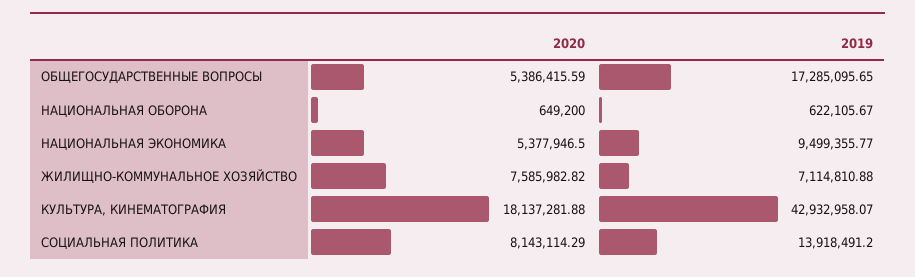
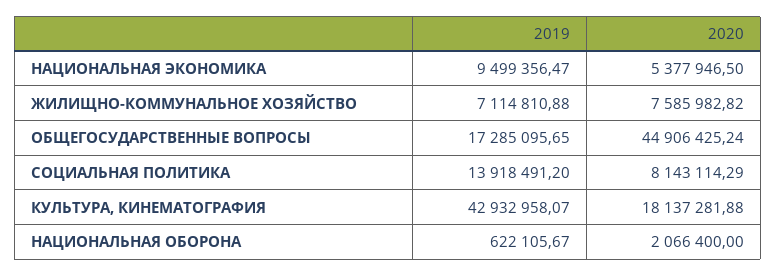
  {
    "2020": {
-     "ОБЩЕГОСУДАРСТВЕННЫЕ ВОПРОСЫ": 5386415.59,
+     "ОБЩЕГОСУДАРСТВЕННЫЕ ВОПРОСЫ": 44906425.24,
-     "НАЦИОНАЛЬНАЯ ОБОРОНА": 649200,
+     "НАЦИОНАЛЬНАЯ ОБОРОНА": 2066400,
      "НАЦИОНАЛЬНАЯ ЭКОНОМИКА": 5377946.5,
      "ЖИЛИЩНО-КОММУНАЛЬНОЕ ХОЗЯЙСТВО": 7585982.82,
      "КУЛЬТУРА, КИНЕМАТОГРАФИЯ": 18137281.88,
      "СОЦИАЛЬНАЯ ПОЛИТИКА": 8143114.29
    },
    "2019": {
      "ОБЩЕГОСУДАРСТВЕННЫЕ ВОПРОСЫ": 17285095.65,
      "НАЦИОНАЛЬНАЯ ОБОРОНА": 622105.67,
-     "НАЦИОНАЛЬНАЯ ЭКОНОМИКА": 9499355.77,
+     "НАЦИОНАЛЬНАЯ ЭКОНОМИКА": 9499356.47,
      "ЖИЛИЩНО-КОММУНАЛЬНОЕ ХОЗЯЙСТВО": 7114810.88,
      "КУЛЬТУРА, КИНЕМАТОГРАФИЯ": 42932958.07,
      "СОЦИАЛЬНАЯ ПОЛИТИКА": 13918491.2
    }
  }

